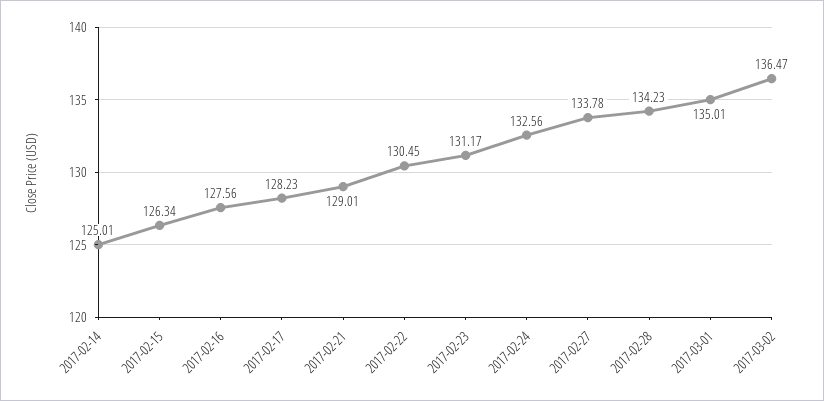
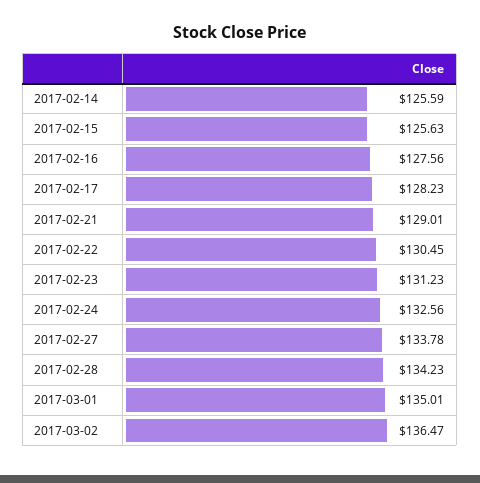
  {
-   "2017-02-14": 125.01,
+   "2017-02-14": 125.59,
-   "2017-02-15": 126.34,
+   "2017-02-15": 125.63,
    "2017-02-16": 127.56,
    "2017-02-17": 128.23,
    "2017-02-21": 129.01,
    "2017-02-22": 130.45,
-   "2017-02-23": 131.17,
+   "2017-02-23": 131.23,
    "2017-02-24": 132.56,
    "2017-02-27": 133.78,
    "2017-02-28": 134.23,
    "2017-03-01": 135.01,
    "2017-03-02": 136.47
  }

